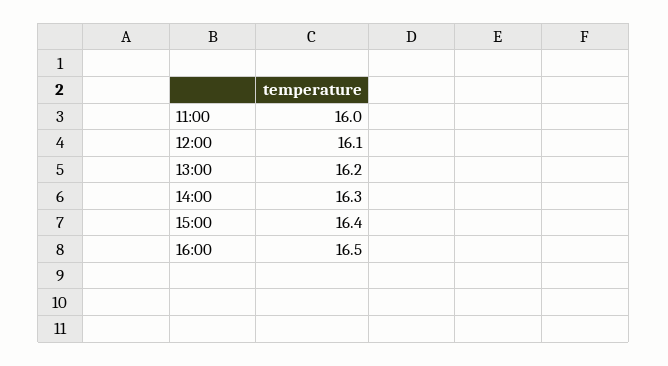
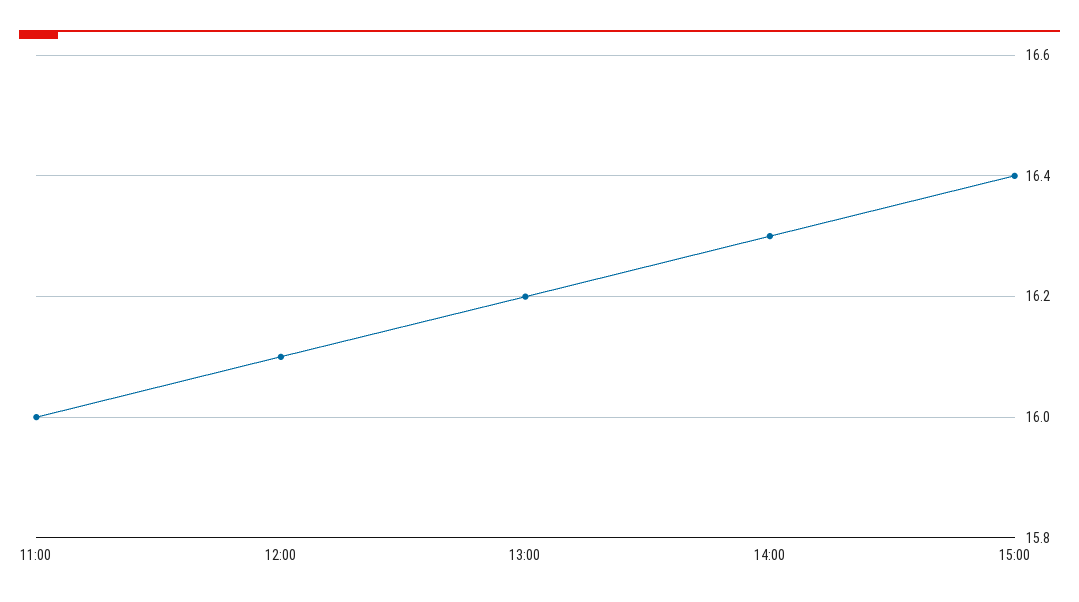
  {
    "11:00": 16,
    "12:00": 16.1,
    "13:00": 16.2,
    "14:00": 16.3,
-   "15:00": 16.4,
+   "15:00": 16.4
-   "16:00": 16.5
  }

